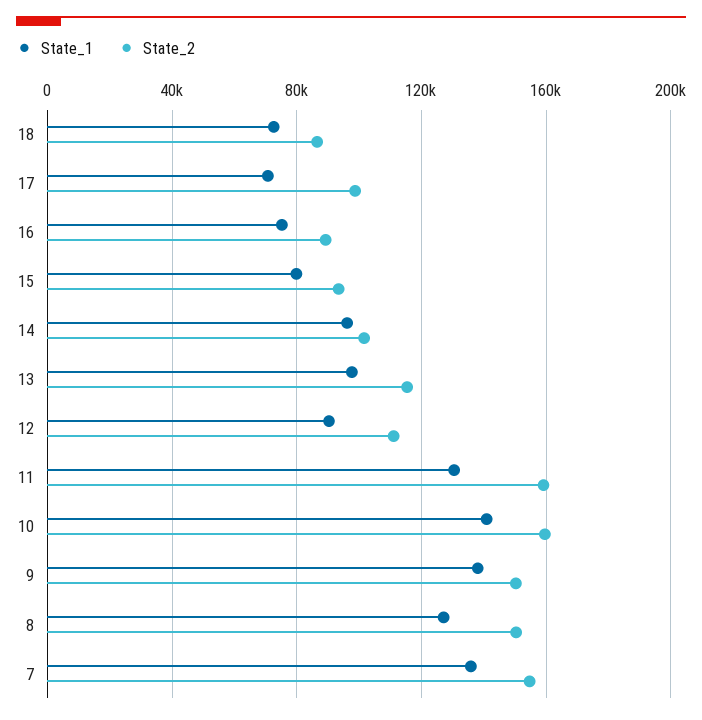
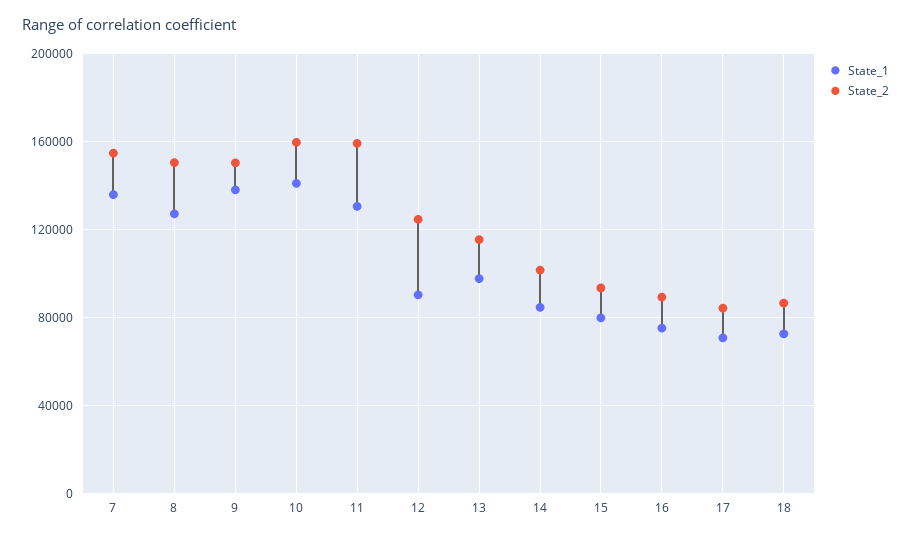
  {
    "State_1": {
      "18": 75000,
      "17": 70000,
      "16": 75000,
      "15": 80000,
-     "14": 95000,
+     "14": 85000,
      "13": 100000,
      "12": 90000,
      "11": 130000,
      "10": 140000,
      "9": 140000,
      "8": 125000,
      "7": 135000
    },
    "State_2": {
      "18": 85000,
-     "17": 100000,
+     "17": 85000,
      "16": 90000,
      "15": 95000,
      "14": 100000,
      "13": 115000,
-     "12": 110000,
+     "12": 125000,
      "11": 160000,
      "10": 160000,
      "9": 150000,
      "8": 150000,
      "7": 155000
    }
  }

